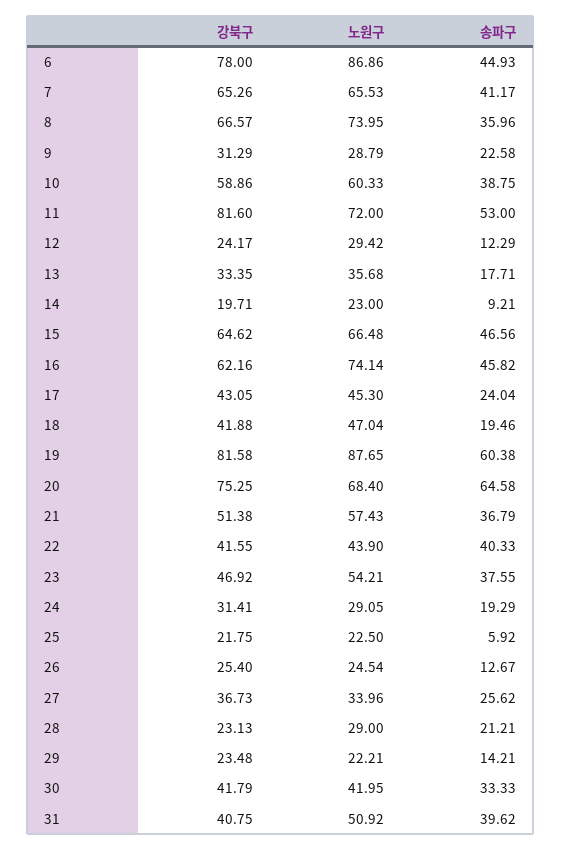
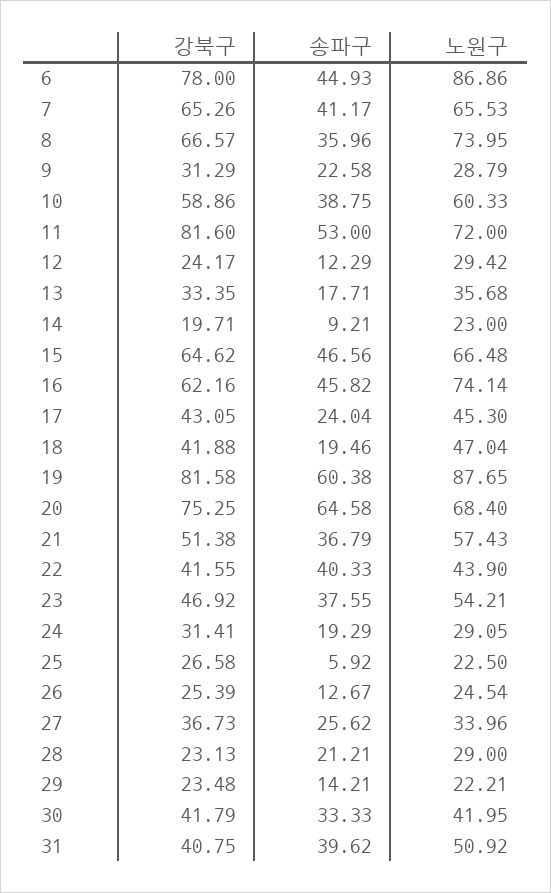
  {
    "강북구": {
      "6": 78,
      "7": 65.26,
      "8": 66.57,
      "9": 31.29,
      "10": 58.86,
      "11": 81.6,
      "12": 24.17,
      "13": 33.35,
      "14": 19.71,
      "15": 64.62,
      "16": 62.16,
      "17": 43.05,
      "18": 41.88,
      "19": 81.58,
      "20": 75.25,
      "21": 51.38,
      "22": 41.55,
      "23": 46.92,
      "24": 31.41,
-     "25": 21.75,
+     "25": 26.58,
-     "26": 25.4,
+     "26": 25.39,
      "27": 36.73,
      "28": 23.13,
      "29": 23.48,
      "30": 41.79,
      "31": 40.75
    },
    "노원구": {
      "6": 86.86,
      "7": 65.53,
      "8": 73.95,
      "9": 28.79,
      "10": 60.33,
      "11": 72,
      "12": 29.42,
      "13": 35.68,
      "14": 23,
      "15": 66.48,
      "16": 74.14,
      "17": 45.3,
      "18": 47.04,
      "19": 87.65,
      "20": 68.4,
      "21": 57.43,
      "22": 43.9,
      "23": 54.21,
      "24": 29.05,
      "25": 22.5,
      "26": 24.54,
      "27": 33.96,
      "28": 29,
      "29": 22.21,
      "30": 41.95,
      "31": 50.92
    },
    "송파구": {
      "6": 44.93,
      "7": 41.17,
      "8": 35.96,
      "9": 22.58,
      "10": 38.75,
      "11": 53,
      "12": 12.29,
      "13": 17.71,
      "14": 9.21,
      "15": 46.56,
      "16": 45.82,
      "17": 24.04,
      "18": 19.46,
      "19": 60.38,
      "20": 64.58,
      "21": 36.79,
      "22": 40.33,
      "23": 37.55,
      "24": 19.29,
      "25": 5.92,
      "26": 12.67,
      "27": 25.62,
      "28": 21.21,
      "29": 14.21,
      "30": 33.33,
      "31": 39.62
    }
  }

